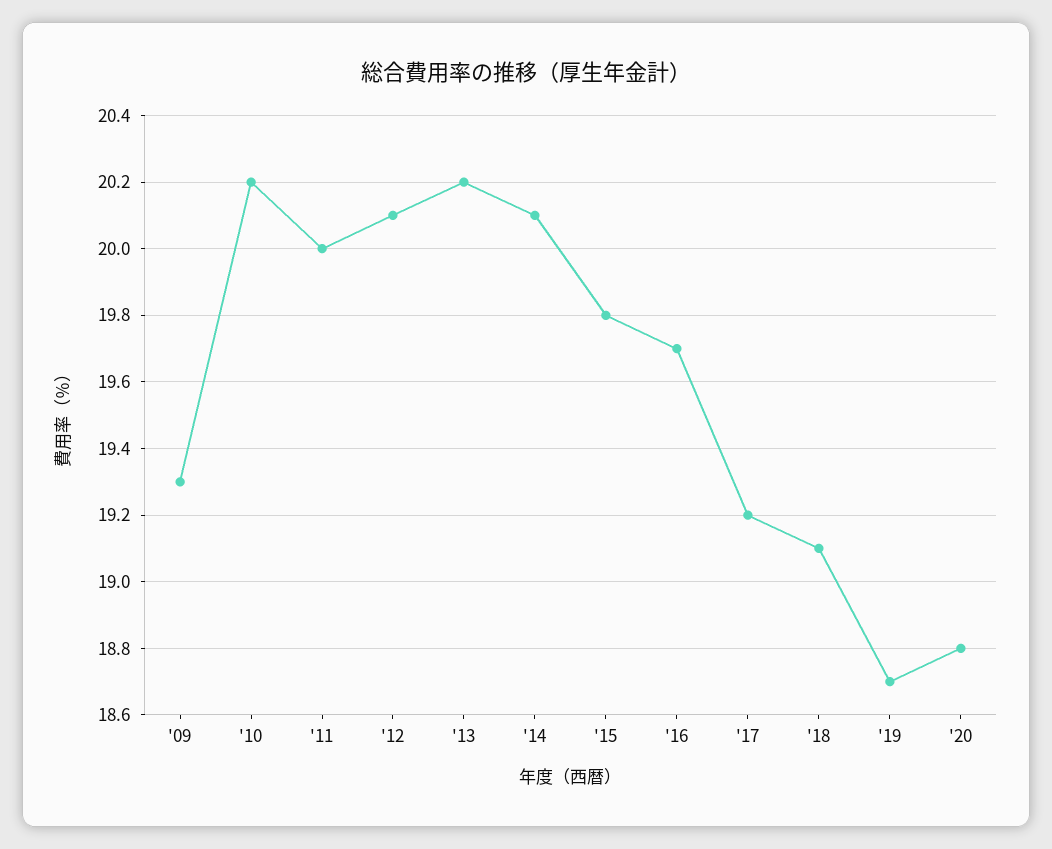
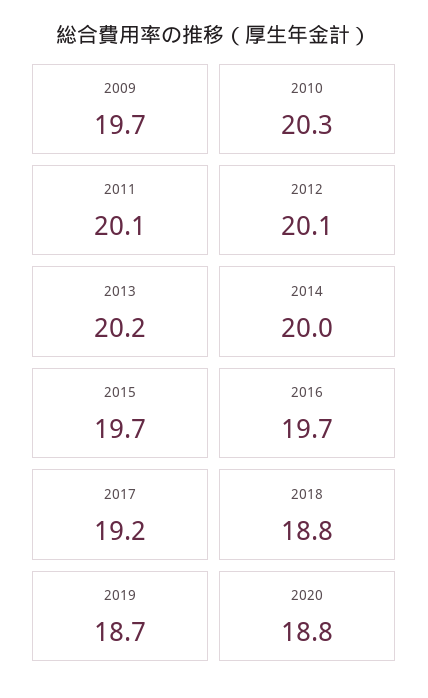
  {
-   "'09": 19.3,
+   "'09": 19.7,
-   "'10": 20.2,
+   "'10": 20.3,
-   "'11": 20,
+   "'11": 20.1,
    "'12": 20.1,
    "'13": 20.2,
-   "'14": 20.1,
+   "'14": 20,
-   "'15": 19.8,
+   "'15": 19.7,
    "'16": 19.7,
    "'17": 19.2,
-   "'18": 19.1,
+   "'18": 18.8,
    "'19": 18.7,
    "'20": 18.8
  }

